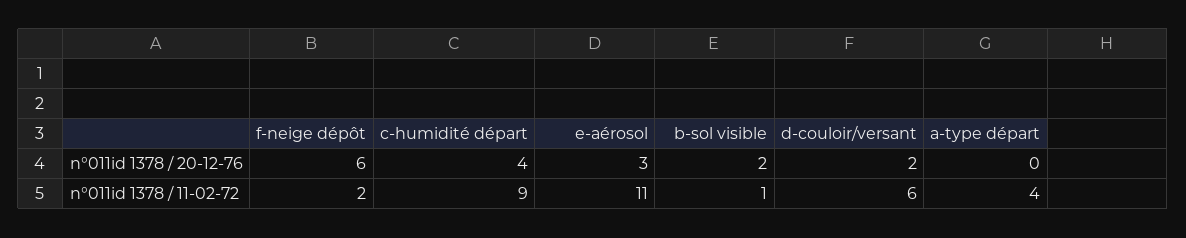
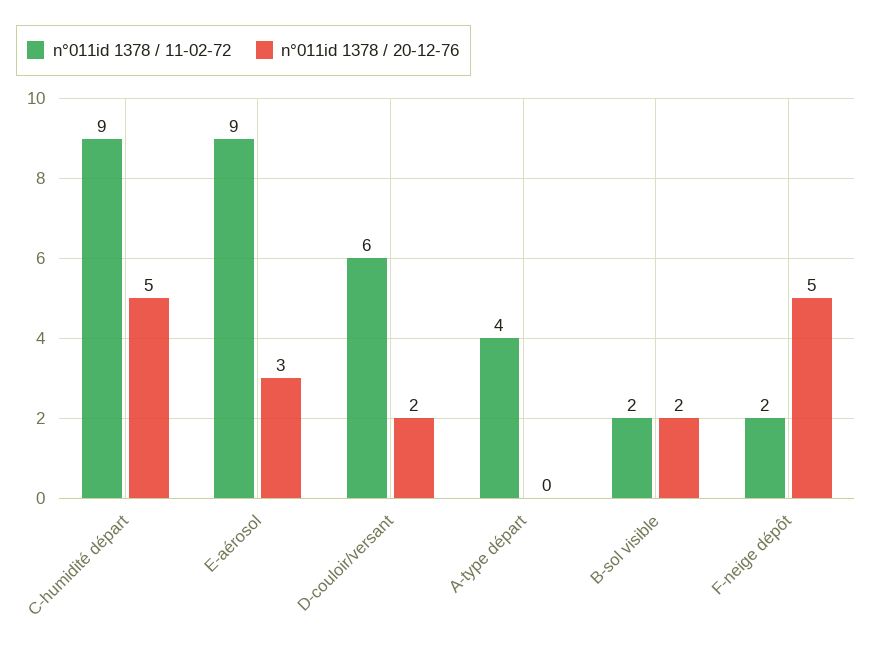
  {
    "n°011id 1378 / 20-12-76": {
-     "f-neige dépôt": 6,
+     "f-neige dépôt": 5,
-     "c-humidité départ": 4,
+     "c-humidité départ": 5,
      "e-aérosol": 3,
      "b-sol visible": 2,
      "d-couloir/versant": 2,
      "a-type départ": 0
    },
    "n°011id 1378 / 11-02-72": {
      "f-neige dépôt": 2,
      "c-humidité départ": 9,
-     "e-aérosol": 11,
+     "e-aérosol": 9,
-     "b-sol visible": 1,
+     "b-sol visible": 2,
      "d-couloir/versant": 6,
      "a-type départ": 4
    }
  }

